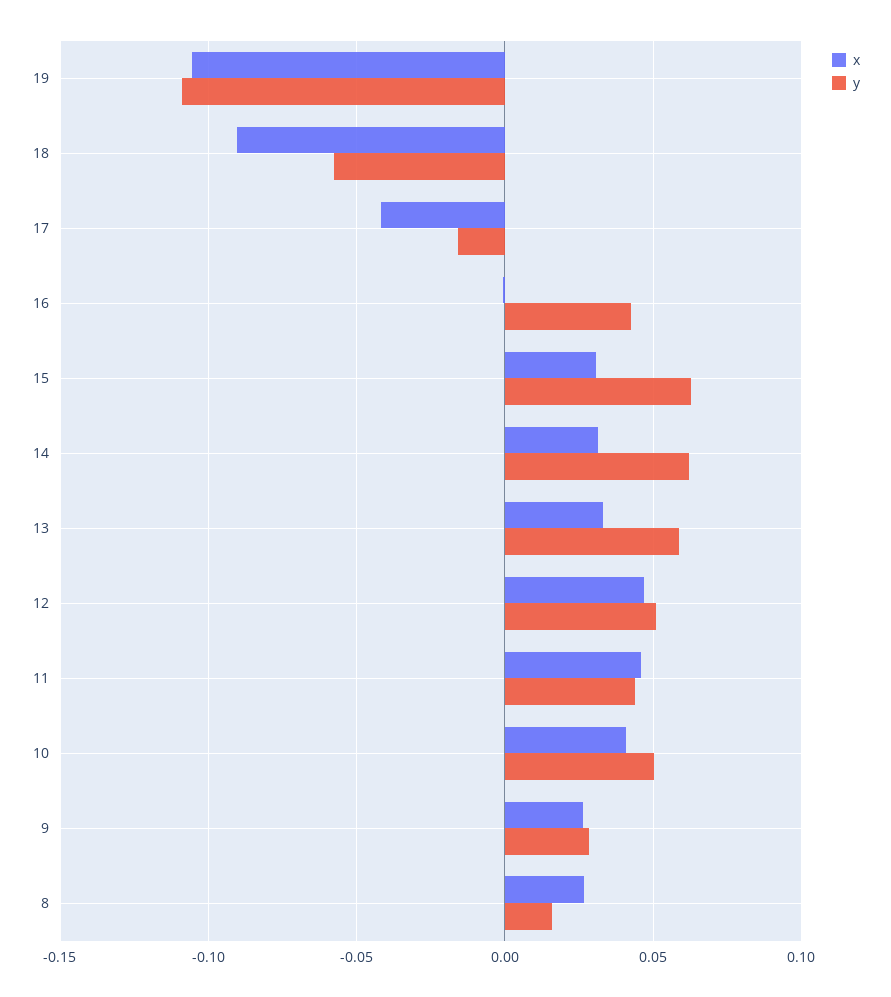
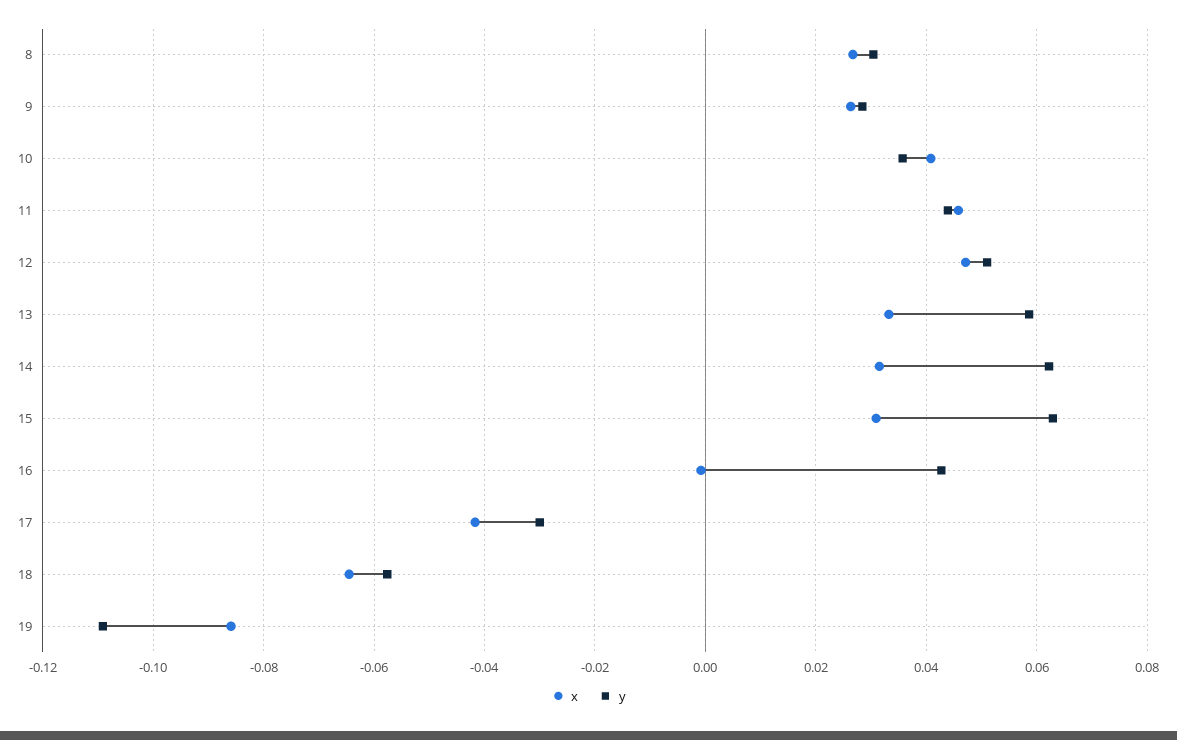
  {
    "x": {
-     "19": -0.105,
+     "19": -0.086,
-     "18": -0.09,
+     "18": -0.064,
      "17": -0.042,
      "16": 0,
      "15": 0.03,
      "14": 0.032,
      "13": 0.034,
      "12": 0.048,
      "11": 0.046,
      "10": 0.04,
      "9": 0.026,
      "8": 0.026
    },
    "y": {
      "19": -0.11,
      "18": -0.058,
-     "17": -0.015,
+     "17": -0.03,
      "16": 0.042,
      "15": 0.062,
      "14": 0.062,
      "13": 0.058,
      "12": 0.052,
      "11": 0.044,
-     "10": 0.05,
+     "10": 0.036,
      "9": 0.028,
-     "8": 0.015
+     "8": 0.03
    }
  }

